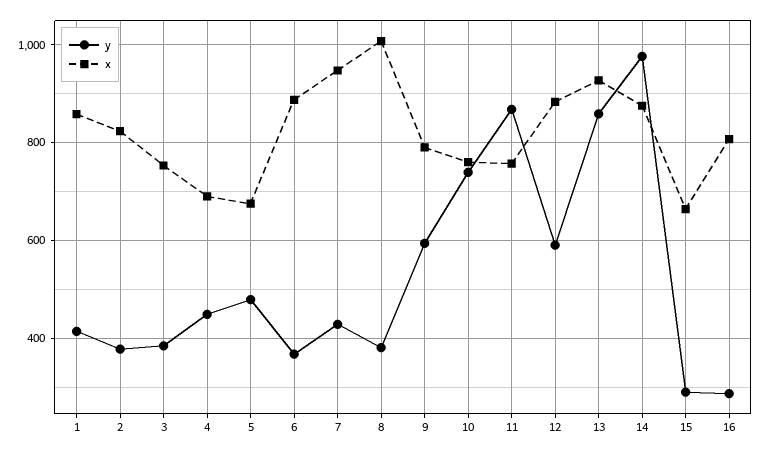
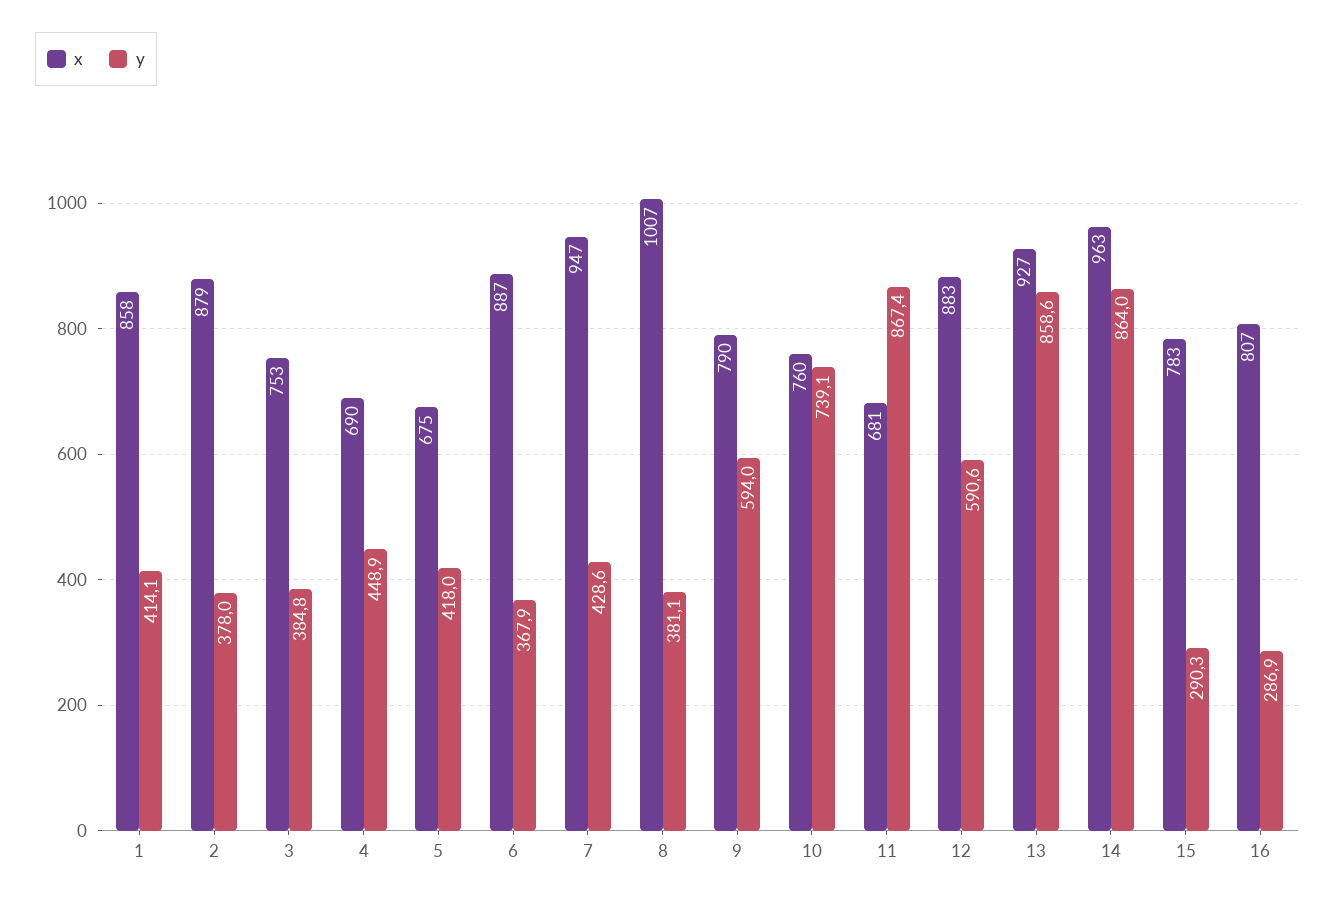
  {
    "y": {
      "1": 414.1,
      "2": 378,
      "3": 384.8,
      "4": 448.9,
-     "5": 480,
+     "5": 418,
      "6": 367.9,
      "7": 428.6,
      "8": 381.1,
      "9": 594,
      "10": 739.1,
      "11": 867.4,
      "12": 590.6,
      "13": 858.6,
-     "14": 980,
+     "14": 864,
      "15": 290.3,
      "16": 286.9
    },
    "x": {
      "1": 858,
-     "2": 820,
+     "2": 879,
      "3": 753,
      "4": 690,
      "5": 675,
      "6": 887,
      "7": 947,
      "8": 1007,
      "9": 790,
      "10": 760,
-     "11": 760,
+     "11": 681,
      "12": 883,
      "13": 927,
-     "14": 880,
+     "14": 963,
-     "15": 660,
+     "15": 783,
      "16": 807
    }
  }

